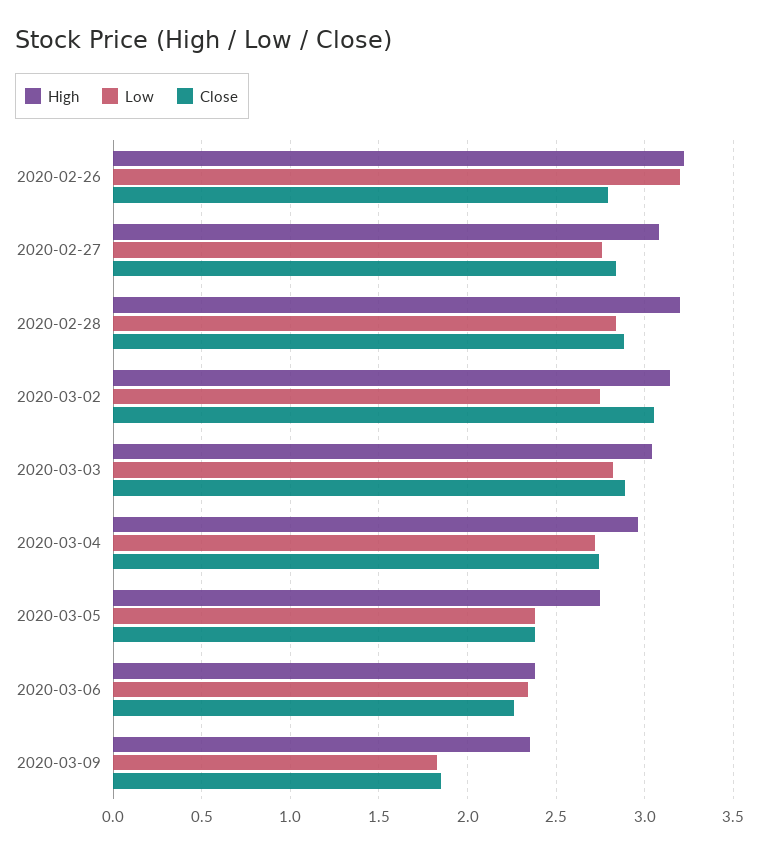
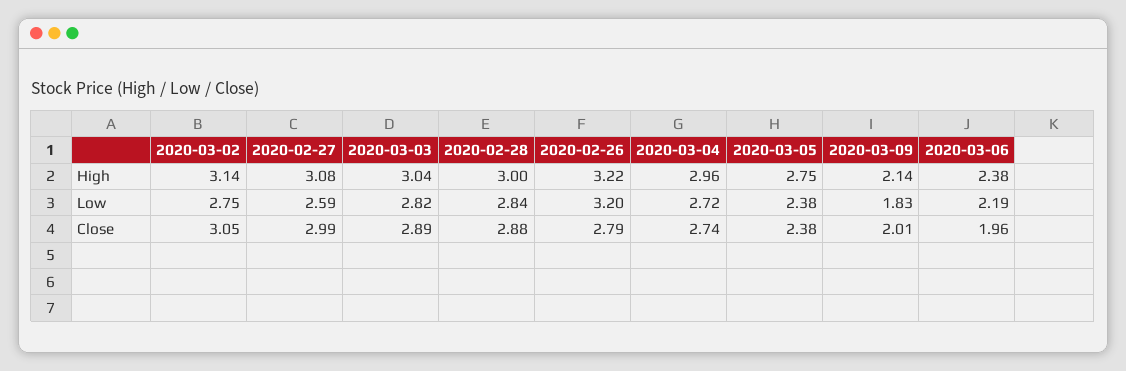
  {
    "High": {
      "2020-02-26": 3.22,
      "2020-02-27": 3.08,
-     "2020-02-28": 3.2,
+     "2020-02-28": 3,
      "2020-03-02": 3.14,
      "2020-03-03": 3.04,
      "2020-03-04": 2.96,
      "2020-03-05": 2.75,
      "2020-03-06": 2.38,
-     "2020-03-09": 2.35
+     "2020-03-09": 2.14
    },
    "Low": {
      "2020-02-26": 3.2,
-     "2020-02-27": 2.75,
+     "2020-02-27": 2.59,
      "2020-02-28": 2.84,
      "2020-03-02": 2.75,
      "2020-03-03": 2.82,
      "2020-03-04": 2.72,
      "2020-03-05": 2.38,
-     "2020-03-06": 2.35,
+     "2020-03-06": 2.19,
      "2020-03-09": 1.83
    },
    "Close": {
      "2020-02-26": 2.79,
-     "2020-02-27": 2.85,
+     "2020-02-27": 2.99,
      "2020-02-28": 2.88,
      "2020-03-02": 3.05,
      "2020-03-03": 2.89,
      "2020-03-04": 2.74,
      "2020-03-05": 2.38,
-     "2020-03-06": 2.25,
+     "2020-03-06": 1.96,
-     "2020-03-09": 1.85
+     "2020-03-09": 2.01
    }
  }

